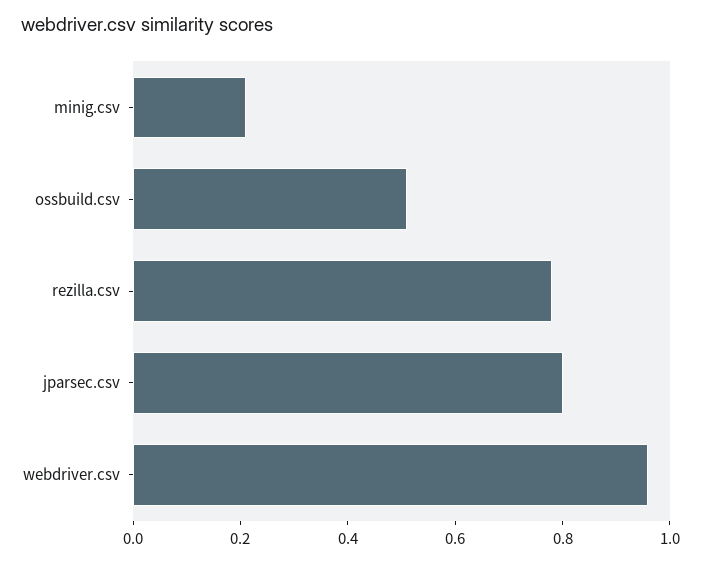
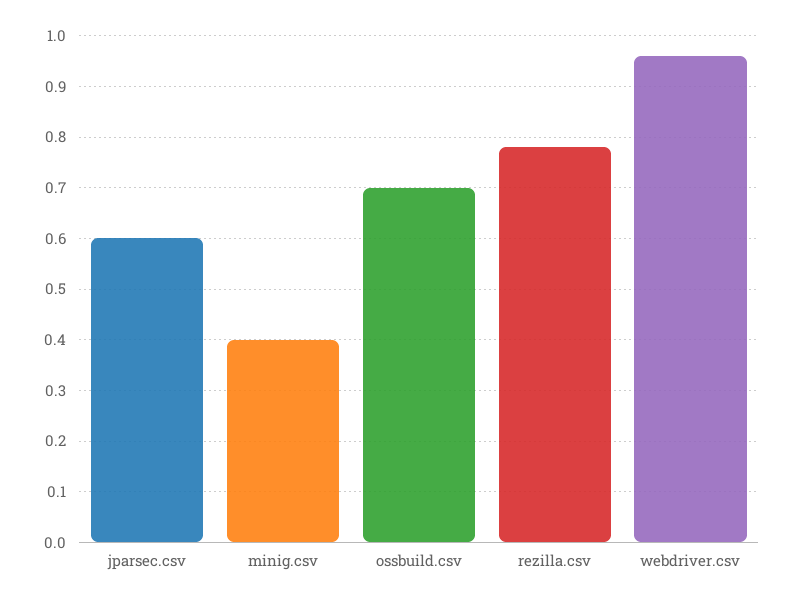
  {
-   "minig.csv": 0.2,
+   "minig.csv": 0.4,
-   "ossbuild.csv": 0.5,
+   "ossbuild.csv": 0.7,
    "rezilla.csv": 0.8,
-   "jparsec.csv": 0.8,
+   "jparsec.csv": 0.6,
    "webdriver.csv": 0.95
  }

